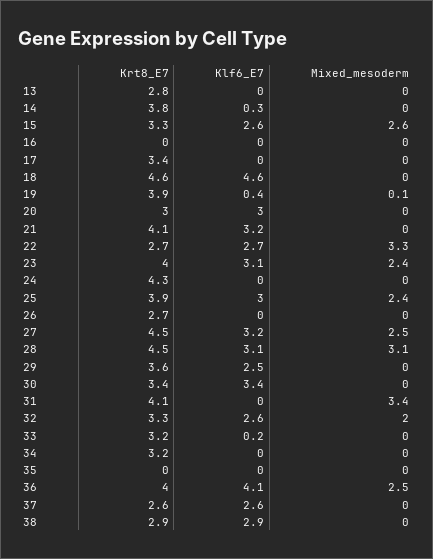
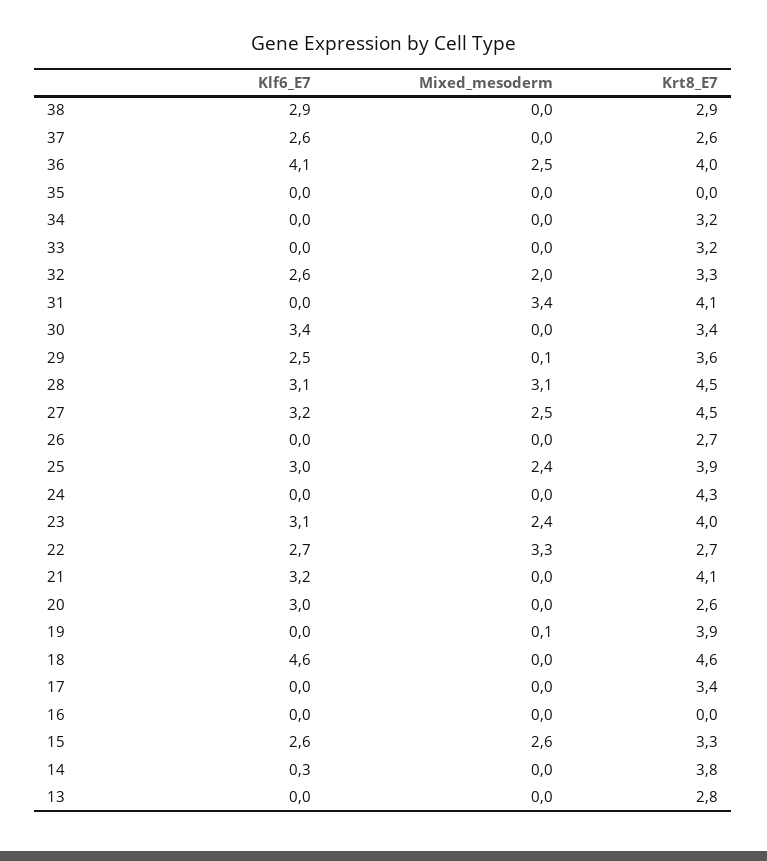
  {
    "Krt8_E7": {
      "13": 2.8,
      "14": 3.8,
      "15": 3.3,
      "16": 0,
      "17": 3.4,
      "18": 4.6,
      "19": 3.9,
-     "20": 3,
+     "20": 2.6,
      "21": 4.1,
      "22": 2.7,
      "23": 4,
      "24": 4.3,
      "25": 3.9,
      "26": 2.7,
      "27": 4.5,
      "28": 4.5,
      "29": 3.6,
      "30": 3.4,
      "31": 4.1,
      "32": 3.3,
      "33": 3.2,
      "34": 3.2,
      "35": 0,
      "36": 4,
      "37": 2.6,
      "38": 2.9
    },
    "Klf6_E7": {
      "13": 0,
      "14": 0.3,
      "15": 2.6,
      "16": 0,
      "17": 0,
      "18": 4.6,
-     "19": 0.4,
+     "19": 0,
      "20": 3,
      "21": 3.2,
      "22": 2.7,
      "23": 3.1,
      "24": 0,
      "25": 3,
      "26": 0,
      "27": 3.2,
      "28": 3.1,
      "29": 2.5,
      "30": 3.4,
      "31": 0,
      "32": 2.6,
-     "33": 0.2,
+     "33": 0,
      "34": 0,
      "35": 0,
      "36": 4.1,
      "37": 2.6,
      "38": 2.9
    },
    "Mixed_mesoderm": {
      "13": 0,
      "14": 0,
      "15": 2.6,
      "16": 0,
      "17": 0,
      "18": 0,
      "19": 0.1,
      "20": 0,
      "21": 0,
      "22": 3.3,
      "23": 2.4,
      "24": 0,
      "25": 2.4,
      "26": 0,
      "27": 2.5,
      "28": 3.1,
-     "29": 0,
+     "29": 0.1,
      "30": 0,
      "31": 3.4,
      "32": 2,
      "33": 0,
      "34": 0,
      "35": 0,
      "36": 2.5,
      "37": 0,
      "38": 0
    }
  }

